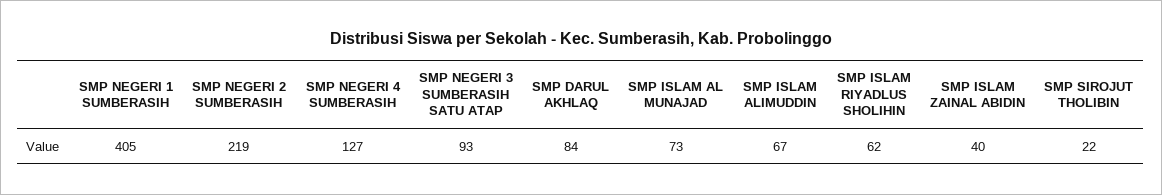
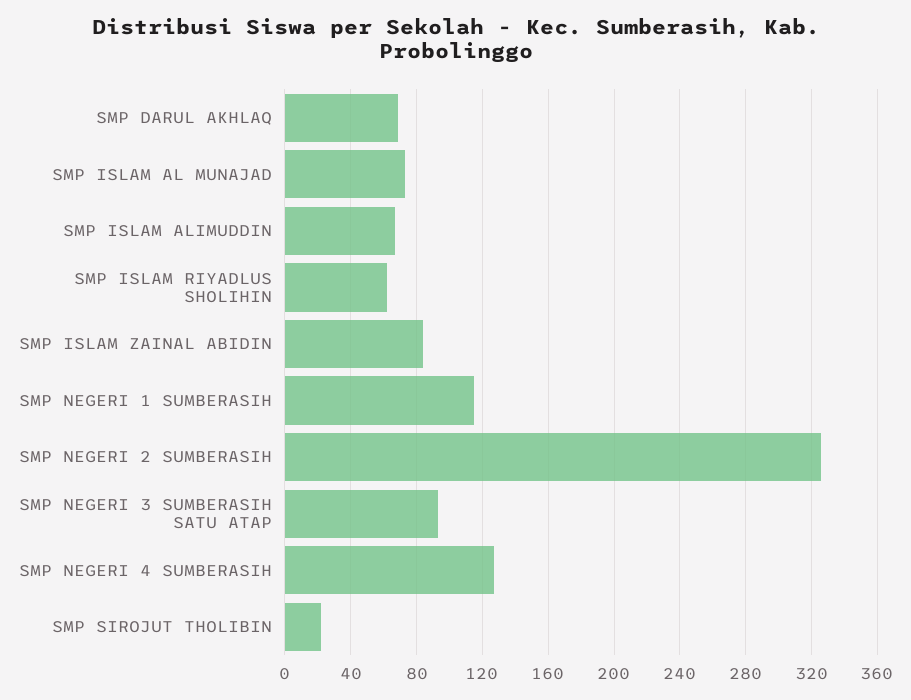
  {
-   "SMP NEGERI 1 SUMBERASIH": 405,
+   "SMP NEGERI 1 SUMBERASIH": 115,
-   "SMP NEGERI 2 SUMBERASIH": 219,
+   "SMP NEGERI 2 SUMBERASIH": 325,
    "SMP NEGERI 4 SUMBERASIH": 127,
    "SMP NEGERI 3 SUMBERASIH SATU ATAP": 93,
-   "SMP DARUL AKHLAQ": 84,
+   "SMP DARUL AKHLAQ": 70,
    "SMP ISLAM AL MUNAJAD": 73,
    "SMP ISLAM ALIMUDDIN": 67,
    "SMP ISLAM RIYADLUS SHOLIHIN": 62,
-   "SMP ISLAM ZAINAL ABIDIN": 40,
+   "SMP ISLAM ZAINAL ABIDIN": 85,
    "SMP SIROJUT THOLIBIN": 22
  }

